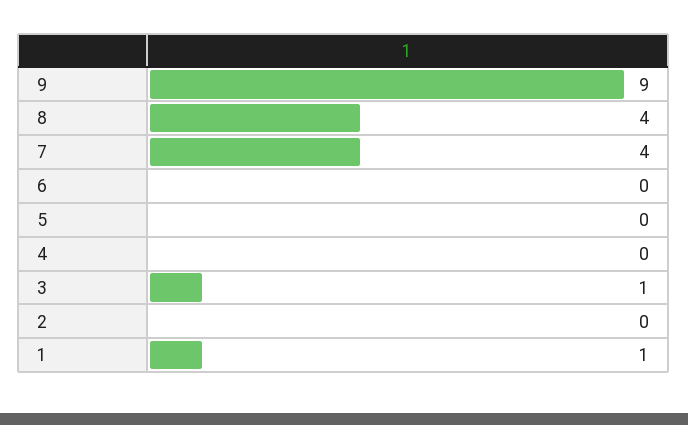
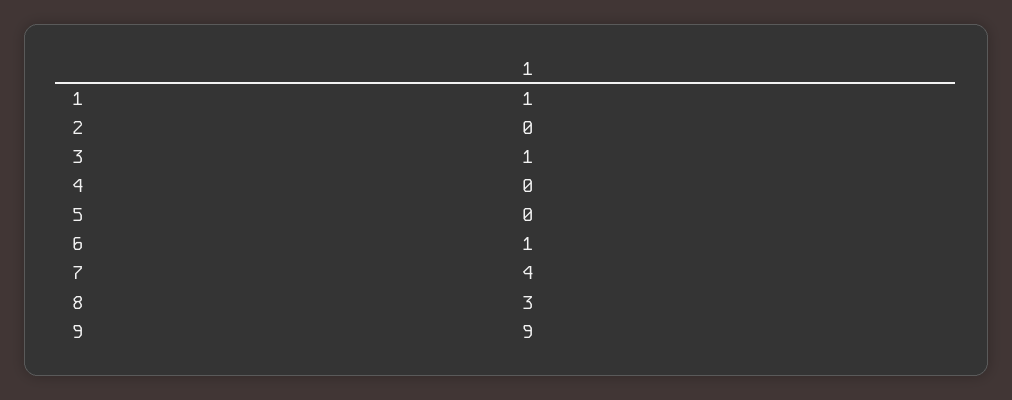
  {
    "9": 9,
-   "8": 4,
+   "8": 3,
    "7": 4,
-   "6": 0,
+   "6": 1,
    "5": 0,
    "4": 0,
    "3": 1,
    "2": 0,
    "1": 1
  }

